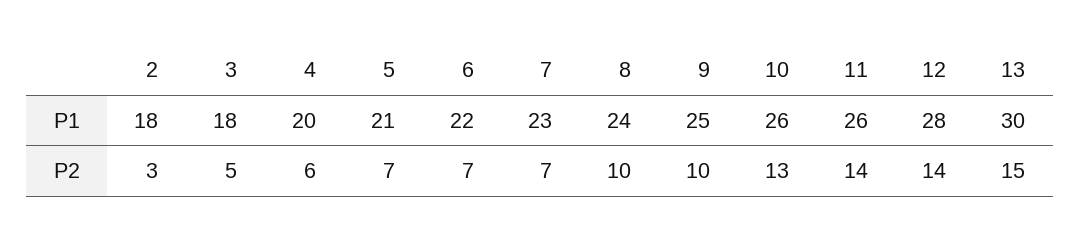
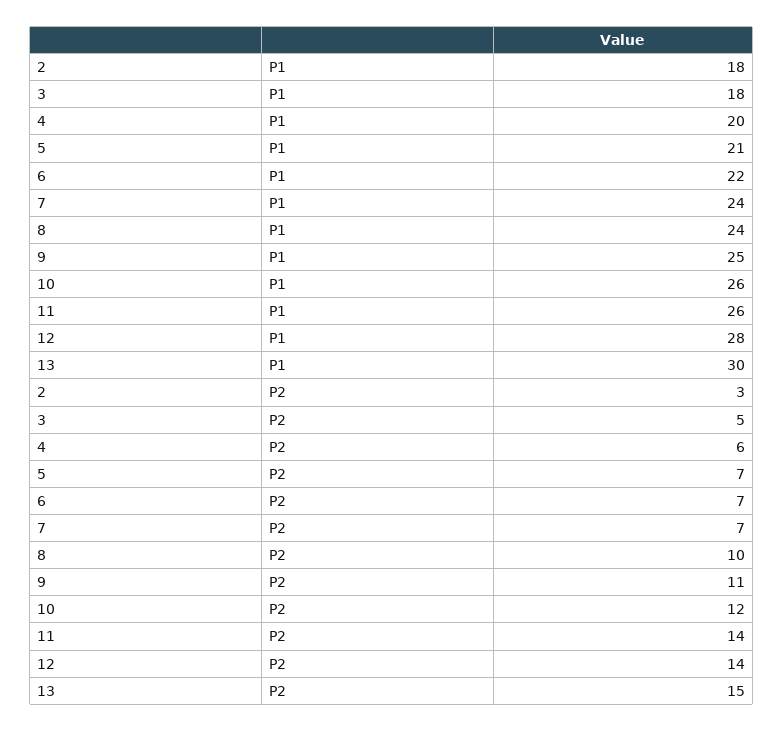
  {
    "2": {
      "P1": 18,
      "P2": 3
    },
    "3": {
      "P1": 18,
      "P2": 5
    },
    "4": {
      "P1": 20,
      "P2": 6
    },
    "5": {
      "P1": 21,
      "P2": 7
    },
    "6": {
      "P1": 22,
      "P2": 7
    },
    "7": {
-     "P1": 23,
+     "P1": 24,
      "P2": 7
    },
    "8": {
      "P1": 24,
      "P2": 10
    },
    "9": {
      "P1": 25,
-     "P2": 10
+     "P2": 11
    },
    "10": {
      "P1": 26,
-     "P2": 13
+     "P2": 12
    },
    "11": {
      "P1": 26,
      "P2": 14
    },
    "12": {
      "P1": 28,
      "P2": 14
    },
    "13": {
      "P1": 30,
      "P2": 15
    }
  }

